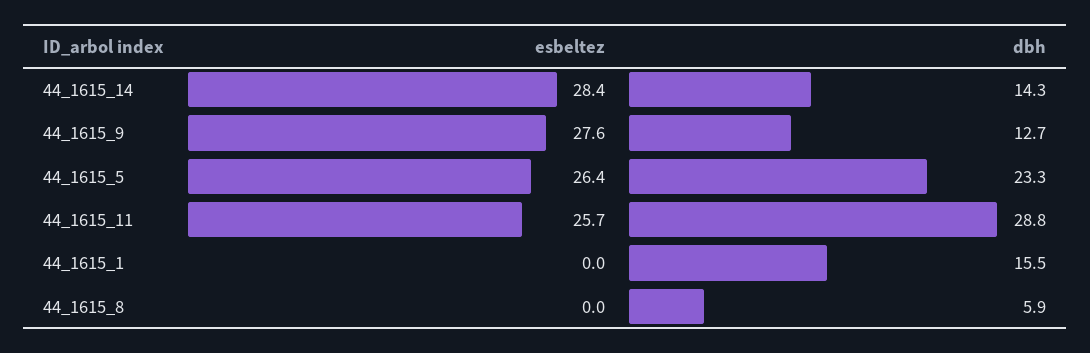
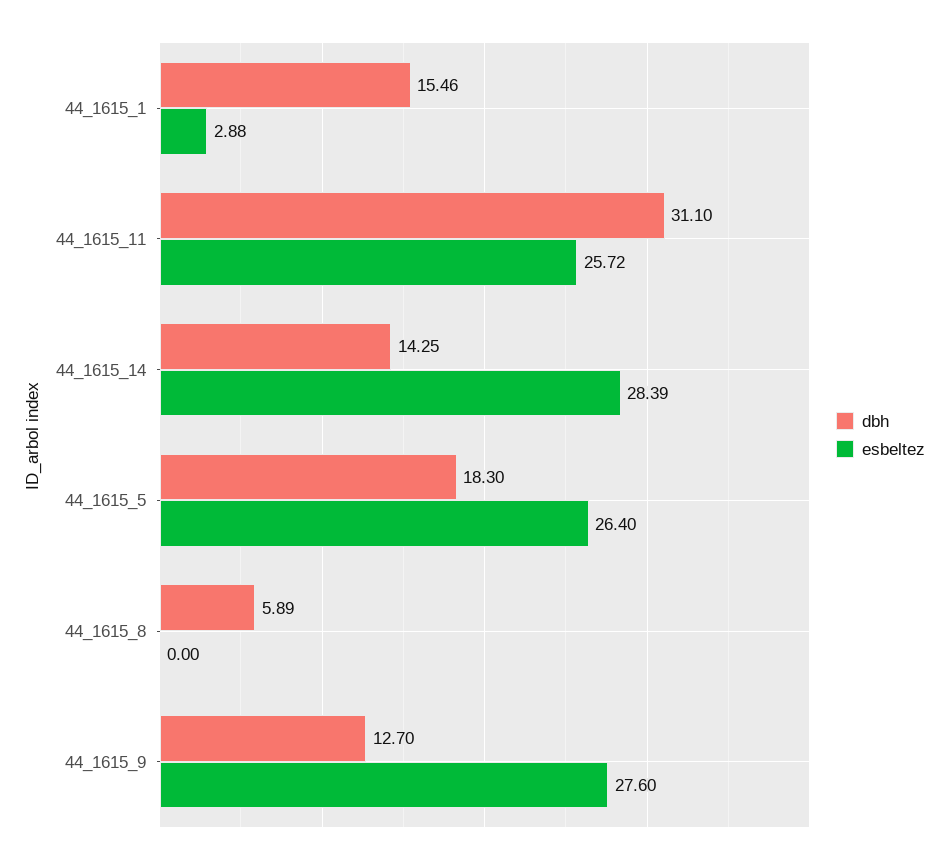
  {
    "esbeltez": {
      "44_1615_14": 28.39,
      "44_1615_9": 27.6,
      "44_1615_5": 26.4,
      "44_1615_11": 25.72,
-     "44_1615_1": 0,
+     "44_1615_1": 2.88,
      "44_1615_8": 0
    },
    "dbh": {
      "44_1615_14": 14.25,
      "44_1615_9": 12.7,
-     "44_1615_5": 23.3,
+     "44_1615_5": 18.3,
-     "44_1615_11": 28.8,
+     "44_1615_11": 31.1,
      "44_1615_1": 15.46,
      "44_1615_8": 5.89
    }
  }

